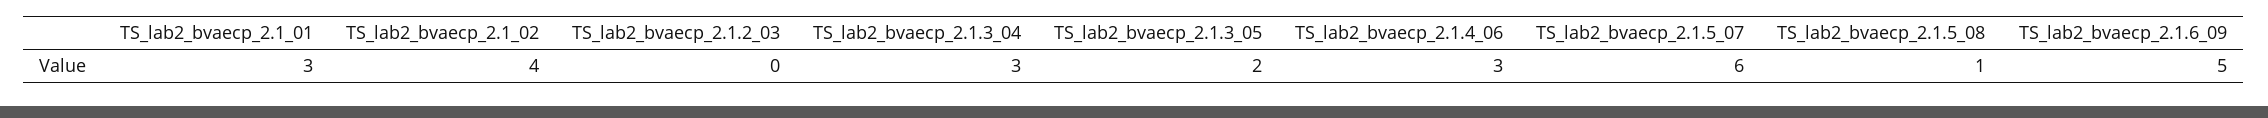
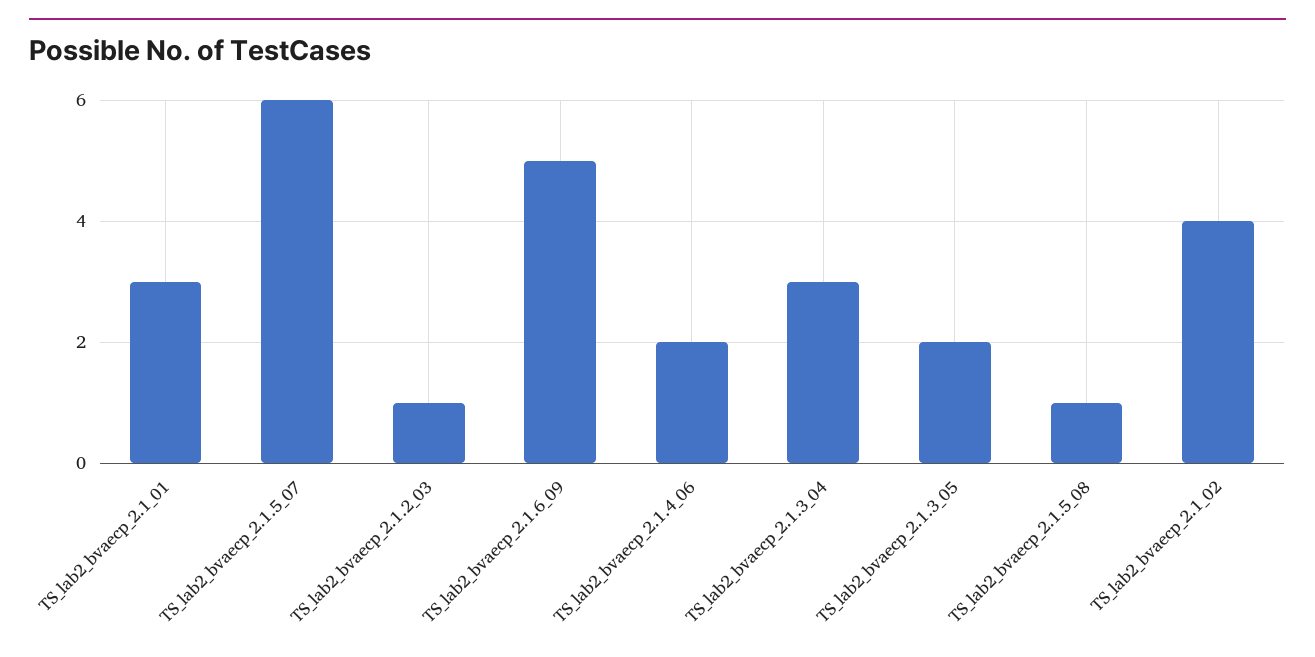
  {
    "TS_lab2_bvaecp_2.1_01": 3,
    "TS_lab2_bvaecp_2.1_02": 4,
-   "TS_lab2_bvaecp_2.1.2_03": 0,
+   "TS_lab2_bvaecp_2.1.2_03": 1,
    "TS_lab2_bvaecp_2.1.3_04": 3,
    "TS_lab2_bvaecp_2.1.3_05": 2,
-   "TS_lab2_bvaecp_2.1.4_06": 3,
+   "TS_lab2_bvaecp_2.1.4_06": 2,
    "TS_lab2_bvaecp_2.1.5_07": 6,
    "TS_lab2_bvaecp_2.1.5_08": 1,
    "TS_lab2_bvaecp_2.1.6_09": 5
  }

